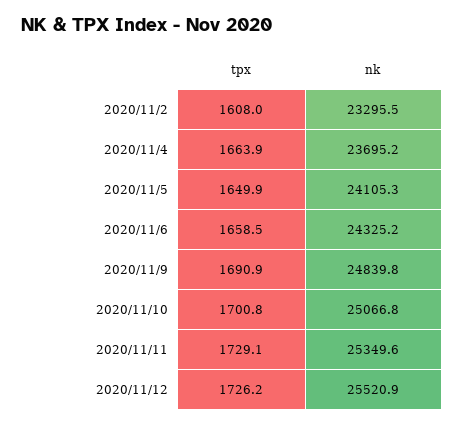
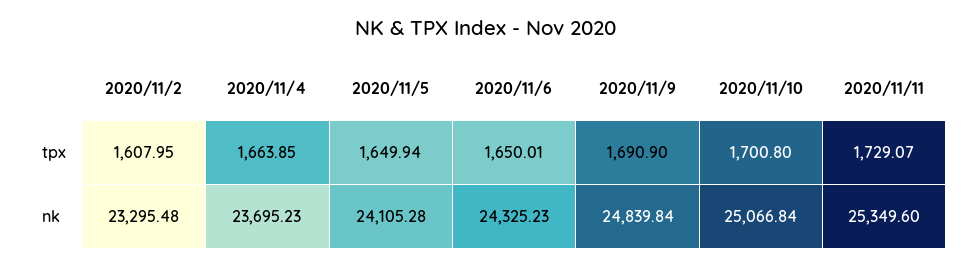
  {
    "tpx": {
      "2020/11/2": 1607.95,
      "2020/11/4": 1663.85,
      "2020/11/5": 1649.94,
-     "2020/11/6": 1658.5,
+     "2020/11/6": 1650.01,
      "2020/11/9": 1690.9,
      "2020/11/10": 1700.8,
-     "2020/11/11": 1729.07,
+     "2020/11/11": 1729.07
-     "2020/11/12": 1726.2
    },
    "nk": {
      "2020/11/2": 23295.48,
      "2020/11/4": 23695.23,
      "2020/11/5": 24105.28,
      "2020/11/6": 24325.23,
      "2020/11/9": 24839.84,
      "2020/11/10": 25066.84,
-     "2020/11/11": 25349.6,
+     "2020/11/11": 25349.6
-     "2020/11/12": 25520.9
    }
  }

